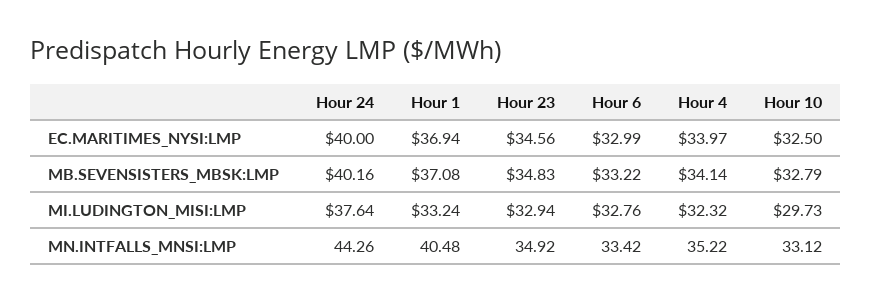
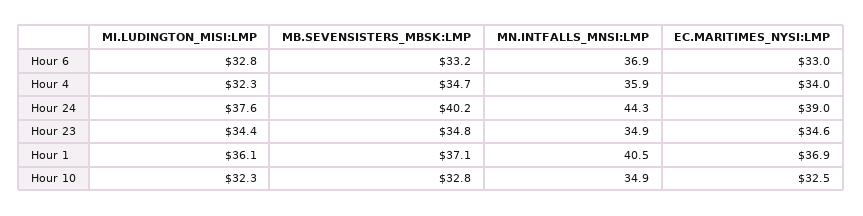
  {
    "Hour 24": {
-     "EC.MARITIMES_NYSI:LMP": 40,
+     "EC.MARITIMES_NYSI:LMP": 39,
      "MB.SEVENSISTERS_MBSK:LMP": 40.16,
      "MI.LUDINGTON_MISI:LMP": 37.64,
      "MN.INTFALLS_MNSI:LMP": 44.26
    },
    "Hour 1": {
      "EC.MARITIMES_NYSI:LMP": 36.94,
      "MB.SEVENSISTERS_MBSK:LMP": 37.08,
-     "MI.LUDINGTON_MISI:LMP": 33.24,
+     "MI.LUDINGTON_MISI:LMP": 36.1,
      "MN.INTFALLS_MNSI:LMP": 40.48
    },
    "Hour 23": {
      "EC.MARITIMES_NYSI:LMP": 34.56,
      "MB.SEVENSISTERS_MBSK:LMP": 34.83,
-     "MI.LUDINGTON_MISI:LMP": 32.94,
+     "MI.LUDINGTON_MISI:LMP": 34.4,
      "MN.INTFALLS_MNSI:LMP": 34.92
    },
    "Hour 6": {
      "EC.MARITIMES_NYSI:LMP": 32.99,
      "MB.SEVENSISTERS_MBSK:LMP": 33.22,
      "MI.LUDINGTON_MISI:LMP": 32.76,
-     "MN.INTFALLS_MNSI:LMP": 33.42
+     "MN.INTFALLS_MNSI:LMP": 36.9
    },
    "Hour 4": {
      "EC.MARITIMES_NYSI:LMP": 33.97,
-     "MB.SEVENSISTERS_MBSK:LMP": 34.14,
+     "MB.SEVENSISTERS_MBSK:LMP": 34.7,
      "MI.LUDINGTON_MISI:LMP": 32.32,
-     "MN.INTFALLS_MNSI:LMP": 35.22
+     "MN.INTFALLS_MNSI:LMP": 35.9
    },
    "Hour 10": {
      "EC.MARITIMES_NYSI:LMP": 32.5,
      "MB.SEVENSISTERS_MBSK:LMP": 32.79,
-     "MI.LUDINGTON_MISI:LMP": 29.73,
+     "MI.LUDINGTON_MISI:LMP": 32.3,
-     "MN.INTFALLS_MNSI:LMP": 33.12
+     "MN.INTFALLS_MNSI:LMP": 34.9
    }
  }

